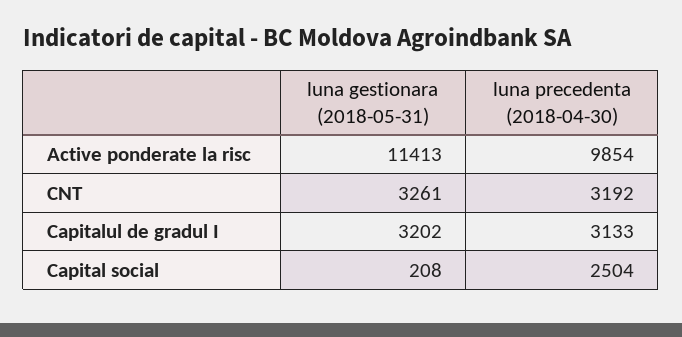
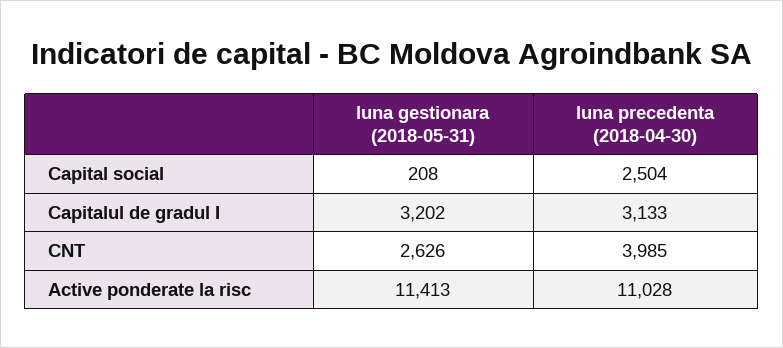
  {
    "luna gestionara (2018-05-31)": {
      "Active ponderate la risc": 11413,
-     "CNT": 3261,
+     "CNT": 2626,
      "Capitalul de gradul I": 3202,
      "Capital social": 208
    },
    "luna precedenta (2018-04-30)": {
-     "Active ponderate la risc": 9854,
+     "Active ponderate la risc": 11028,
-     "CNT": 3192,
+     "CNT": 3985,
      "Capitalul de gradul I": 3133,
      "Capital social": 2504
    }
  }

